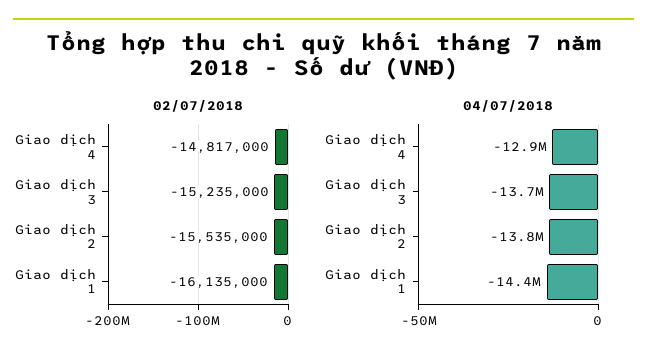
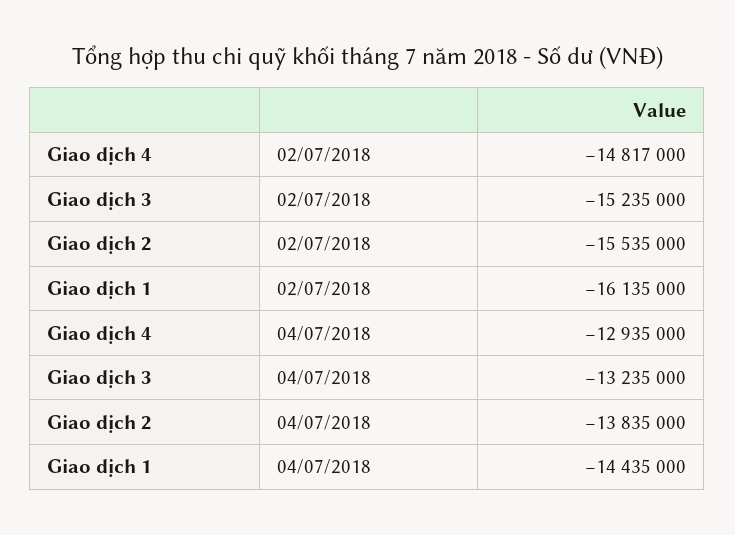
  {
    "02/07/2018": {
      "Giao dịch 4": -14817000,
      "Giao dịch 3": -15235000,
      "Giao dịch 2": -15535000,
      "Giao dịch 1": -16135000
    },
    "04/07/2018": {
      "Giao dịch 4": -12935000,
-     "Giao dịch 3": -13700000,
+     "Giao dịch 3": -13235000,
      "Giao dịch 2": -13835000,
      "Giao dịch 1": -14435000
    }
  }

